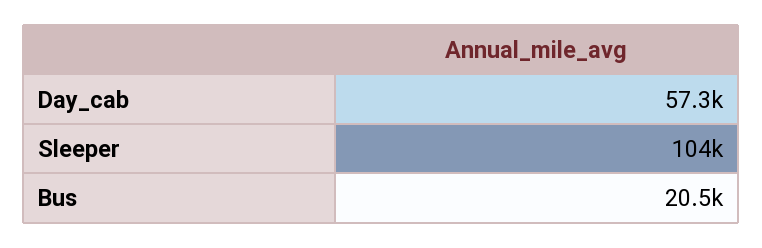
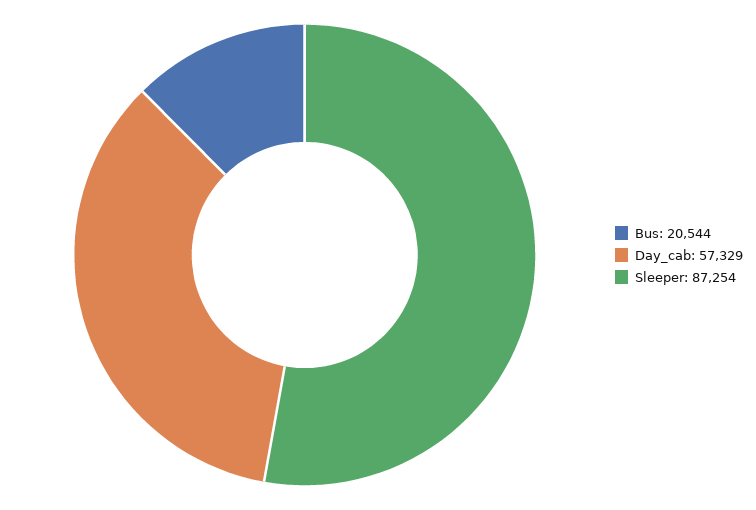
  {
    "Day_cab": 57329,
-   "Sleeper": 104000,
+   "Sleeper": 87254,
    "Bus": 20544
  }

